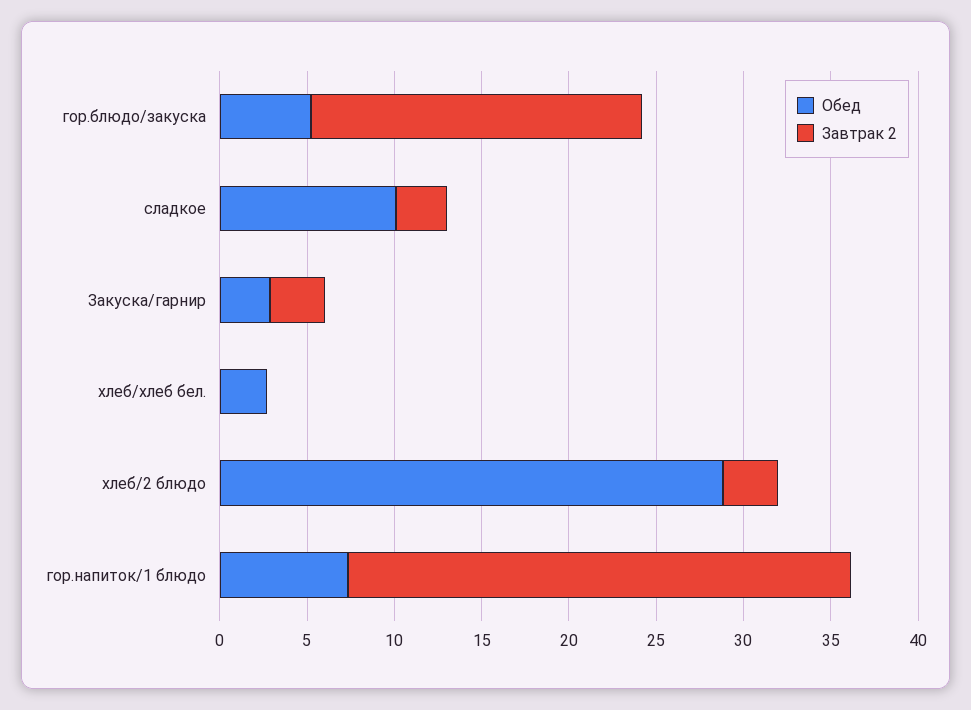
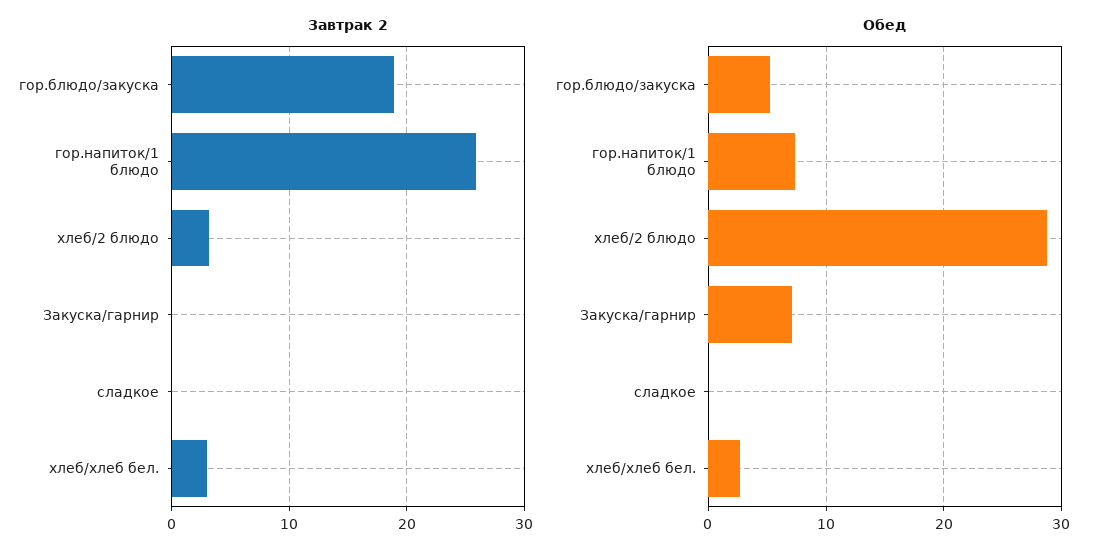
  {
    "Обед": {
      "гор.блюдо/закуска": 5,
-     "сладкое": 10,
+     "сладкое": 0,
-     "Закуска/гарнир": 3,
+     "Закуска/гарнир": 7,
      "хлеб/хлеб бел.": 3,
      "хлеб/2 блюдо": 29,
      "гор.напиток/1 блюдо": 7
    },
    "Завтрак 2": {
      "гор.блюдо/закуска": 19,
-     "сладкое": 3,
+     "сладкое": 0,
-     "Закуска/гарнир": 3,
+     "Закуска/гарнир": 0,
-     "хлеб/хлеб бел.": 0,
+     "хлеб/хлеб бел.": 3,
      "хлеб/2 блюдо": 3,
-     "гор.напиток/1 блюдо": 29
+     "гор.напиток/1 блюдо": 26
    }
  }

